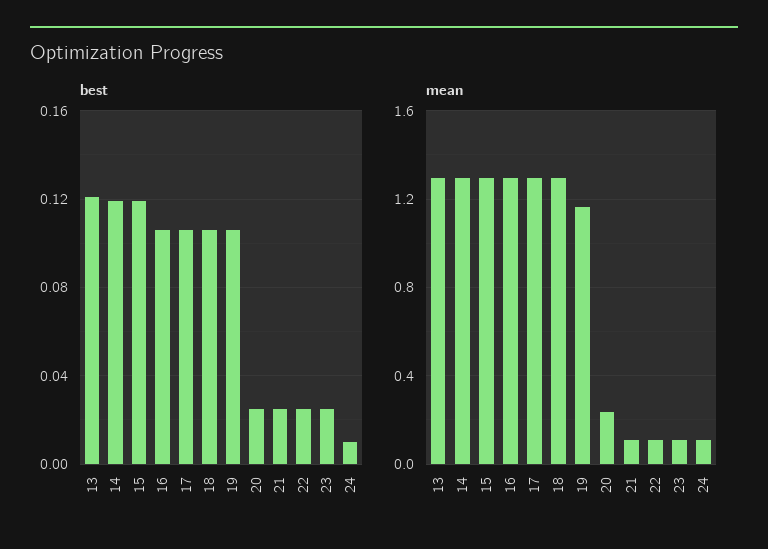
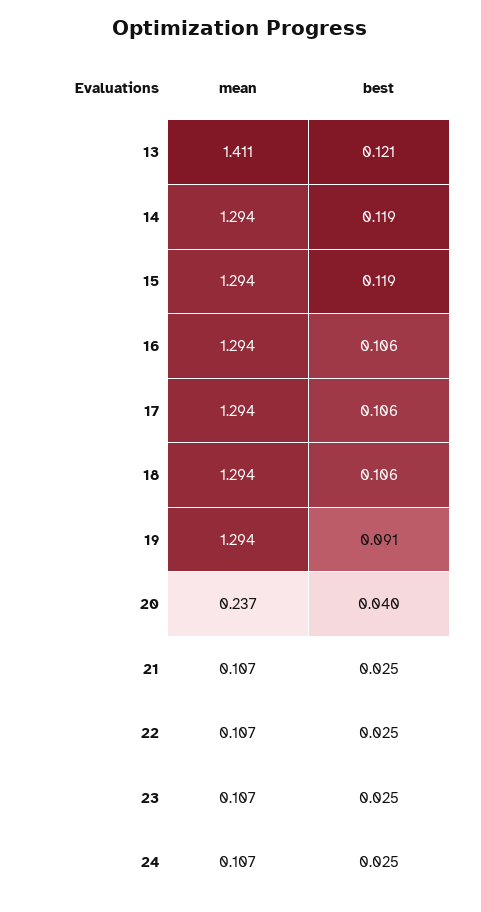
  {
    "best": {
      "13": 0.121,
      "14": 0.119,
      "15": 0.119,
      "16": 0.106,
      "17": 0.106,
      "18": 0.106,
-     "19": 0.105,
+     "19": 0.091,
-     "20": 0.025,
+     "20": 0.04,
      "21": 0.025,
      "22": 0.025,
      "23": 0.025,
-     "24": 0.01
+     "24": 0.025
    },
    "mean": {
-     "13": 1.3,
+     "13": 1.411,
      "14": 1.294,
      "15": 1.294,
      "16": 1.294,
      "17": 1.294,
      "18": 1.294,
-     "19": 1.15,
+     "19": 1.294,
      "20": 0.237,
      "21": 0.107,
      "22": 0.107,
      "23": 0.107,
      "24": 0.107
    }
  }

